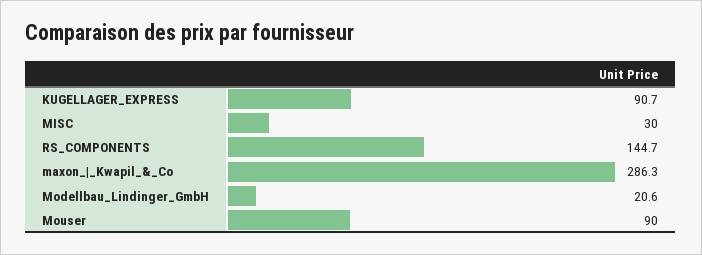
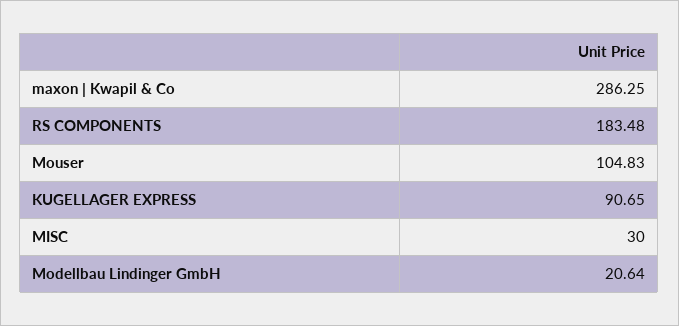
  {
    "KUGELLAGER_EXPRESS": 90.65,
    "MISC": 30,
-   "RS_COMPONENTS": 144.7,
+   "RS_COMPONENTS": 183.48,
    "maxon_|_Kwapil_&_Co": 286.25,
    "Modellbau_Lindinger_GmbH": 20.64,
-   "Mouser": 90
+   "Mouser": 104.83
  }

